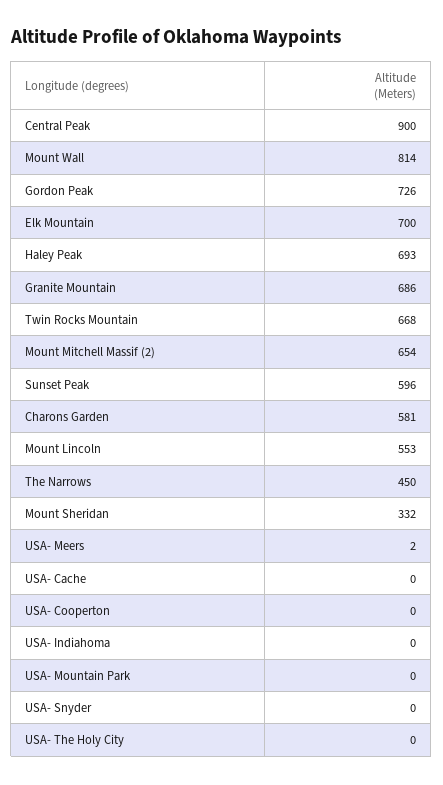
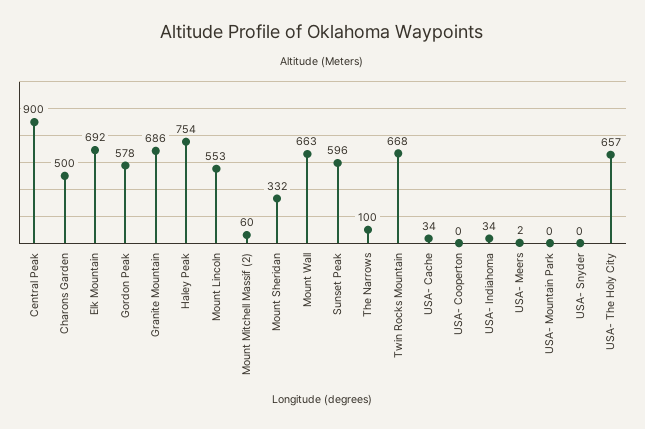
  {
    "Central Peak": 900,
-   "Mount Wall": 814,
+   "Mount Wall": 663,
-   "Gordon Peak": 726,
+   "Gordon Peak": 578,
-   "Elk Mountain": 700,
+   "Elk Mountain": 692,
-   "Haley Peak": 693,
+   "Haley Peak": 754,
    "Granite Mountain": 686,
    "Twin Rocks Mountain": 668,
-   "Mount Mitchell Massif (2)": 654,
+   "Mount Mitchell Massif (2)": 60,
    "Sunset Peak": 596,
-   "Charons Garden": 581,
+   "Charons Garden": 500,
    "Mount Lincoln": 553,
-   "The Narrows": 450,
+   "The Narrows": 100,
    "Mount Sheridan": 332,
    "USA- Meers": 2,
-   "USA- Cache": 0,
+   "USA- Cache": 34,
    "USA- Cooperton": 0,
-   "USA- Indiahoma": 0,
+   "USA- Indiahoma": 34,
    "USA- Mountain Park": 0,
    "USA- Snyder": 0,
-   "USA- The Holy City": 0
+   "USA- The Holy City": 657
  }

